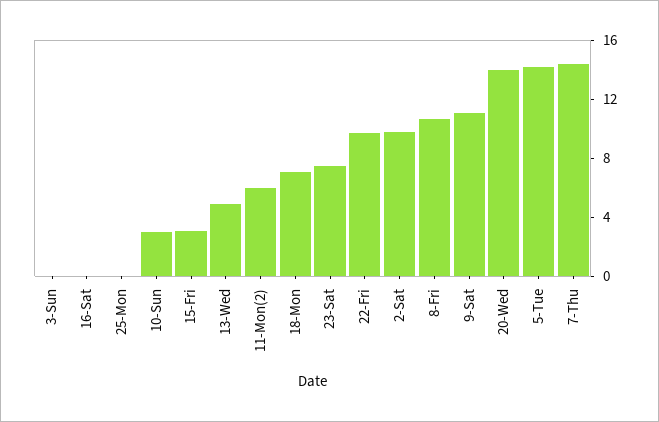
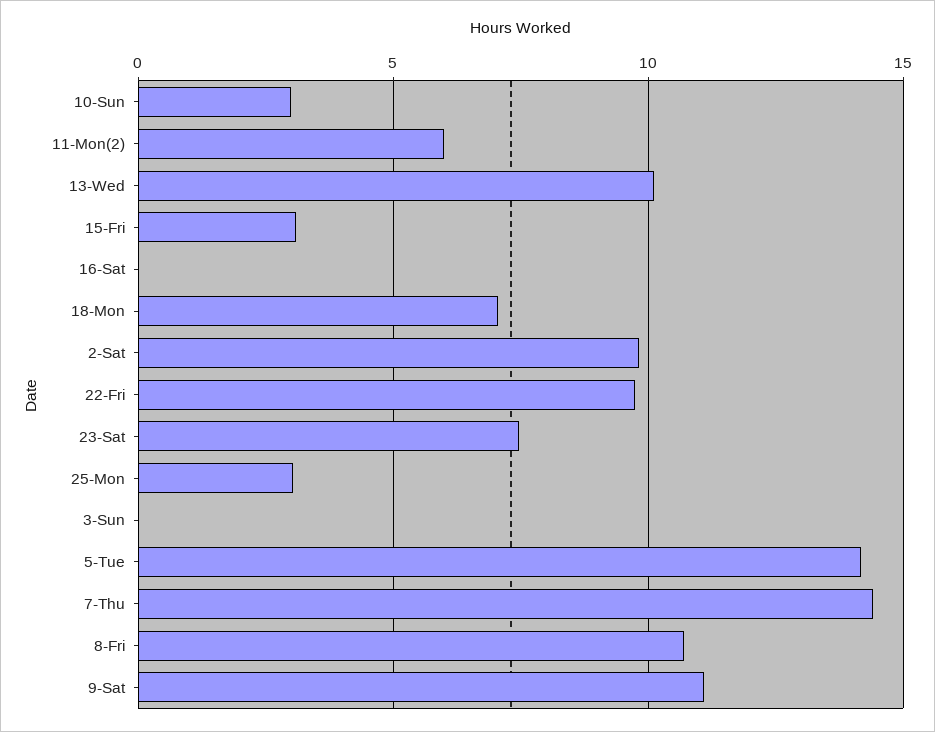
  {
    "3-Sun": 0,
    "16-Sat": 0,
-   "25-Mon": 0,
+   "25-Mon": 3,
    "10-Sun": 3,
    "15-Fri": 3,
-   "13-Wed": 5,
+   "13-Wed": 10,
    "11-Mon(2)": 6,
    "18-Mon": 7,
    "23-Sat": 7.5,
    "22-Fri": 10,
    "2-Sat": 10,
    "8-Fri": 10.5,
    "9-Sat": 11,
-   "20-Wed": 14,
    "5-Tue": 14,
    "7-Thu": 14.5
  }

